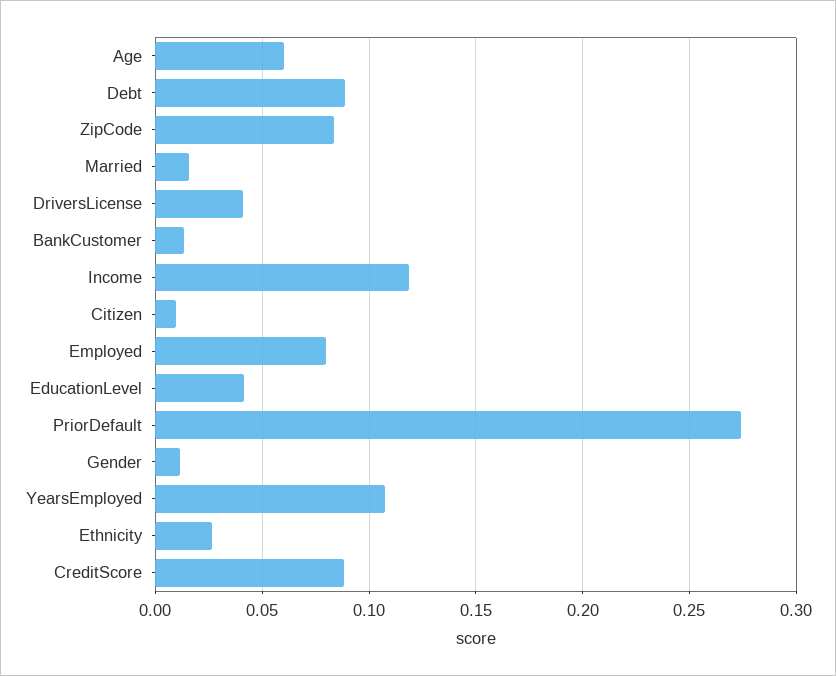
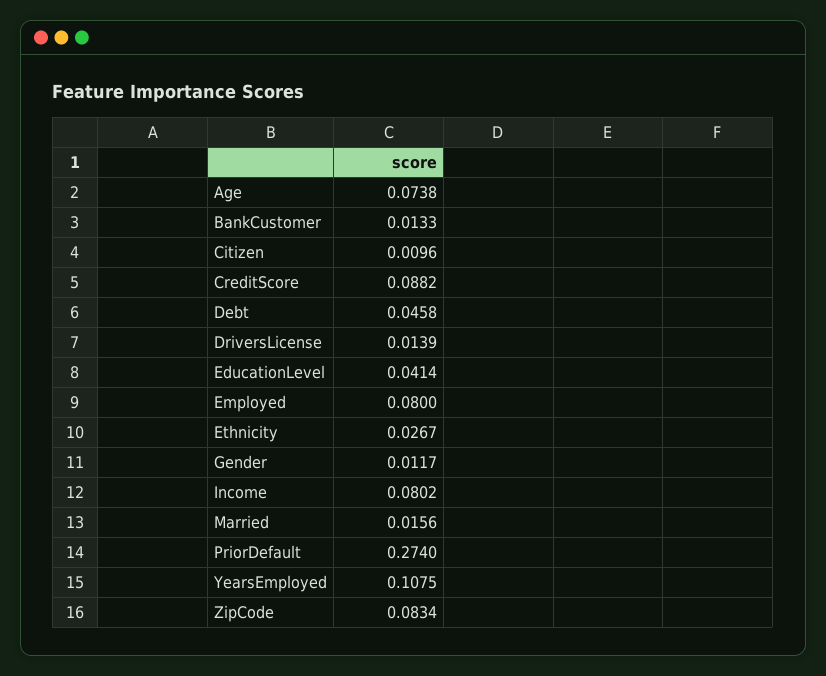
  {
-   "Age": 0.06,
+   "Age": 0.0738,
-   "Debt": 0.09,
+   "Debt": 0.0458,
    "ZipCode": 0.0834,
    "Married": 0.0156,
-   "DriversLicense": 0.04,
+   "DriversLicense": 0.0139,
    "BankCustomer": 0.0133,
-   "Income": 0.12,
+   "Income": 0.0802,
    "Citizen": 0.0096,
    "Employed": 0.08,
    "EducationLevel": 0.0414,
    "PriorDefault": 0.274,
    "Gender": 0.0117,
    "YearsEmployed": 0.1075,
    "Ethnicity": 0.0267,
    "CreditScore": 0.0882
  }

